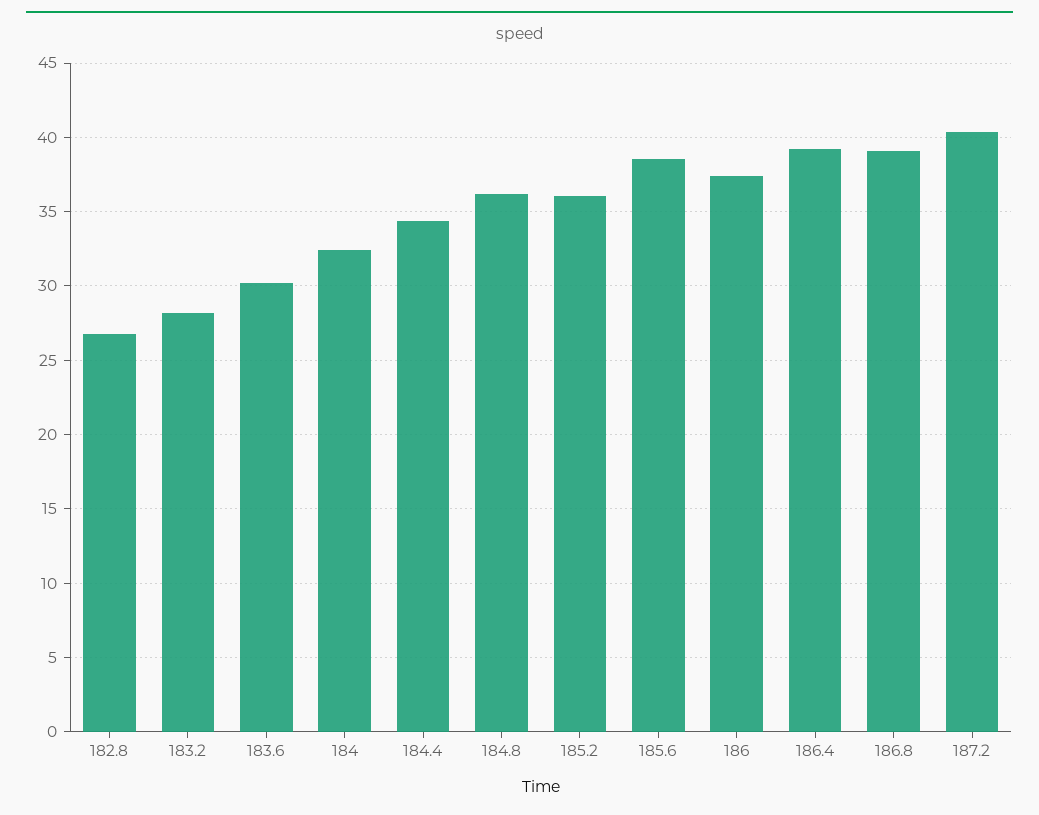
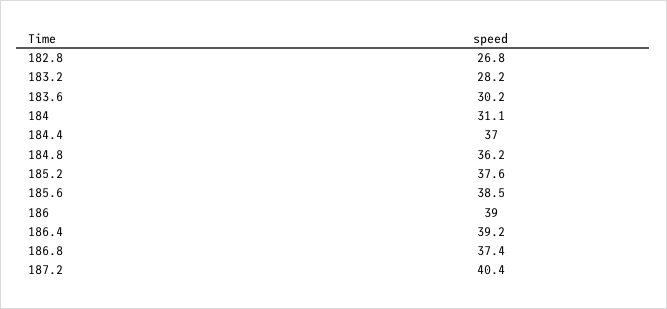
  {
    "182.8": 26.8,
    "183.2": 28.2,
    "183.6": 30.2,
-   "184": 32.5,
+   "184": 31.1,
-   "184.4": 34.5,
+   "184.4": 37,
    "184.8": 36.2,
-   "185.2": 36,
+   "185.2": 37.6,
    "185.6": 38.5,
-   "186": 37.5,
+   "186": 39,
    "186.4": 39.2,
-   "186.8": 39,
+   "186.8": 37.4,
    "187.2": 40.4
  }

